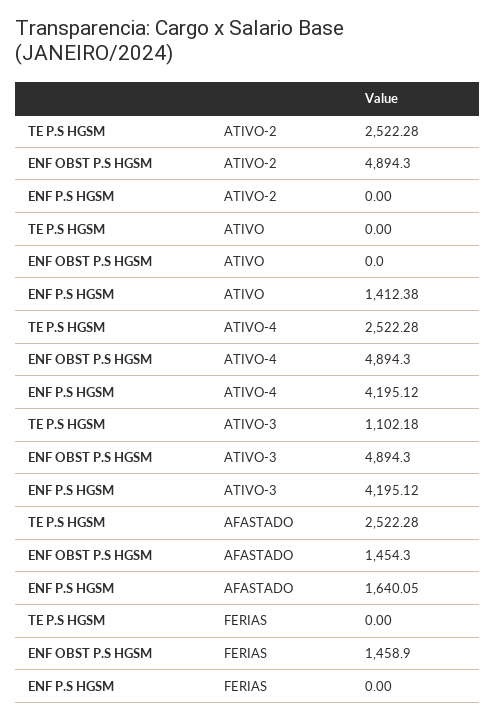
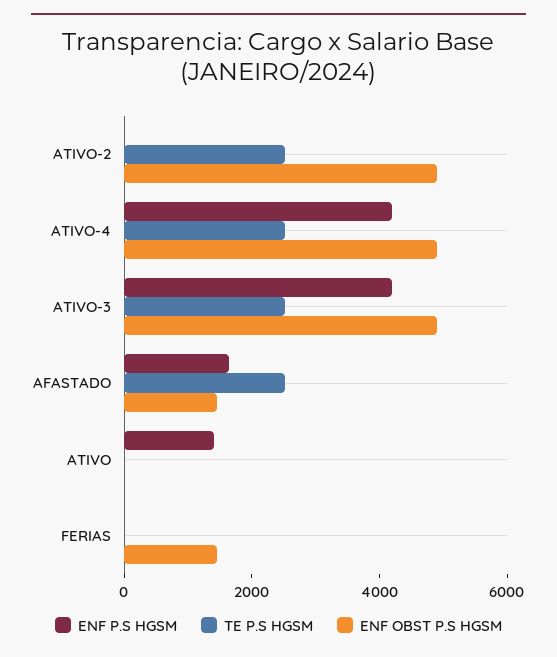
  {
    "TE P.S HGSM": {
      "ATIVO-2": 2522.28,
      "ATIVO": 0,
      "ATIVO-4": 2522.28,
-     "ATIVO-3": 1102.18,
+     "ATIVO-3": 2500,
      "AFASTADO": 2522.28,
      "FERIAS": 0
    },
    "ENF OBST P.S HGSM": {
      "ATIVO-2": 4894.3,
      "ATIVO": 0,
      "ATIVO-4": 4894.3,
      "ATIVO-3": 4894.3,
      "AFASTADO": 1454.3,
      "FERIAS": 1458.9
    },
    "ENF P.S HGSM": {
      "ATIVO-2": 0,
      "ATIVO": 1412.38,
      "ATIVO-4": 4195.12,
      "ATIVO-3": 4195.12,
      "AFASTADO": 1640.05,
      "FERIAS": 0
    }
  }

